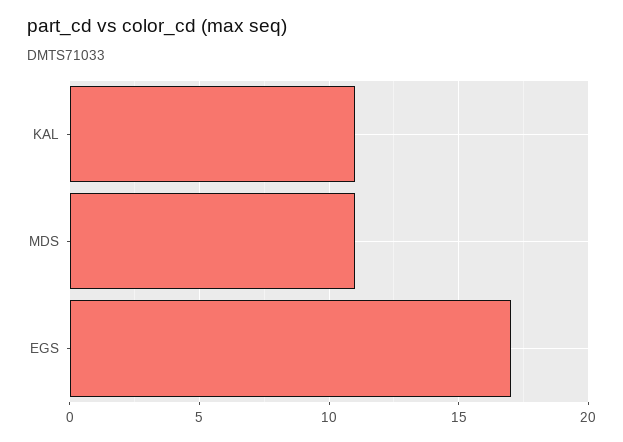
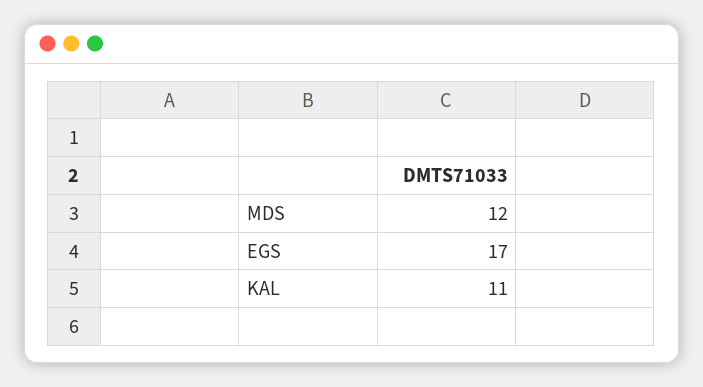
  {
    "KAL": 11,
-   "MDS": 11,
+   "MDS": 12,
    "EGS": 17
  }

